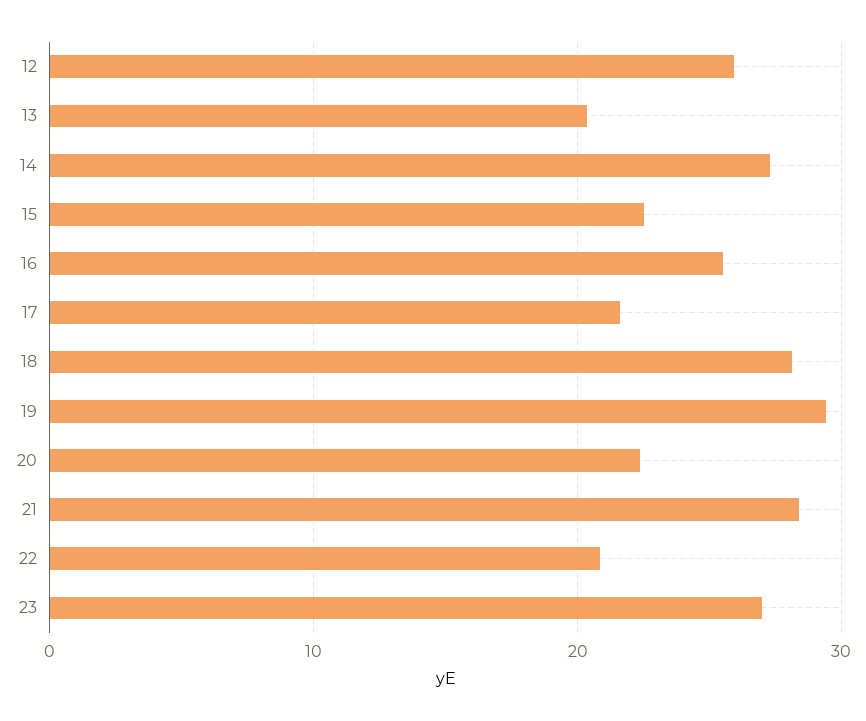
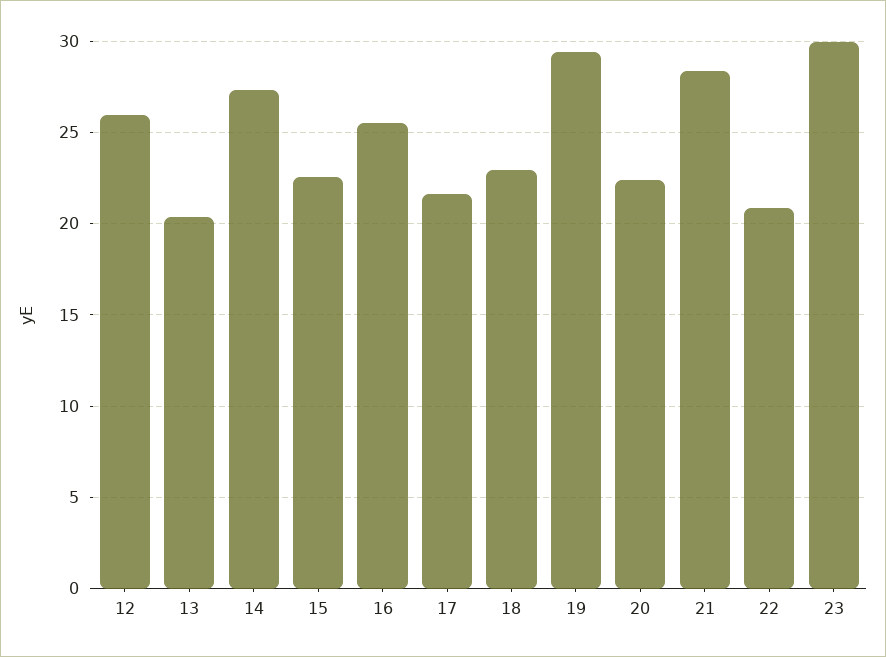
  {
    "12": 26,
    "13": 20.5,
    "14": 27.5,
    "15": 22.5,
    "16": 25.5,
    "17": 21.5,
-   "18": 28,
+   "18": 23,
    "19": 29.5,
    "20": 22.5,
    "21": 28.5,
    "22": 21,
-   "23": 27
+   "23": 30
  }

